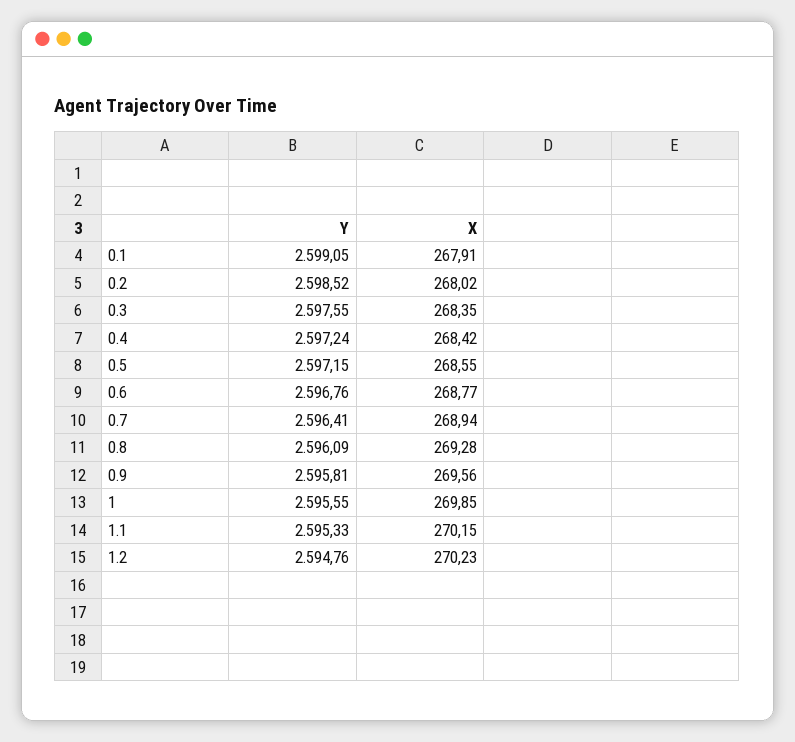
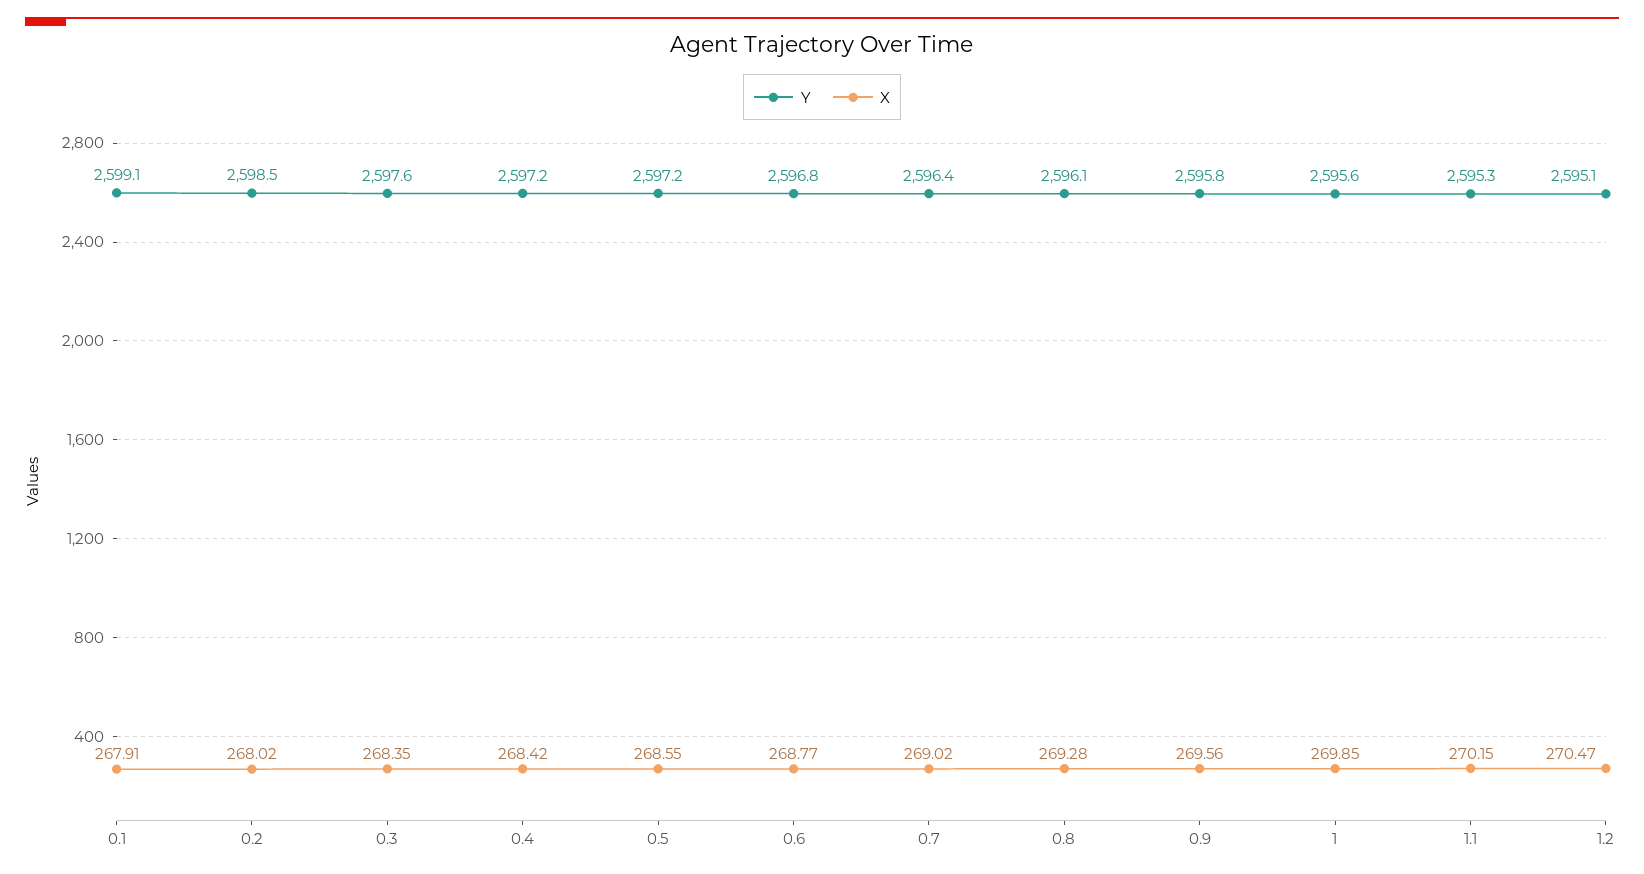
  {
    "Y": {
      "0.1": 2599.05,
      "0.2": 2598.52,
      "0.3": 2597.55,
      "0.4": 2597.24,
      "0.5": 2597.15,
      "0.6": 2596.76,
      "0.7": 2596.41,
      "0.8": 2596.09,
      "0.9": 2595.81,
      "1": 2595.55,
      "1.1": 2595.33,
-     "1.2": 2594.76
+     "1.2": 2595.1
    },
    "X": {
      "0.1": 267.91,
      "0.2": 268.02,
      "0.3": 268.35,
      "0.4": 268.42,
      "0.5": 268.55,
      "0.6": 268.77,
-     "0.7": 268.94,
+     "0.7": 269.02,
      "0.8": 269.28,
      "0.9": 269.56,
      "1": 269.85,
      "1.1": 270.15,
-     "1.2": 270.23
+     "1.2": 270.47
    }
  }

